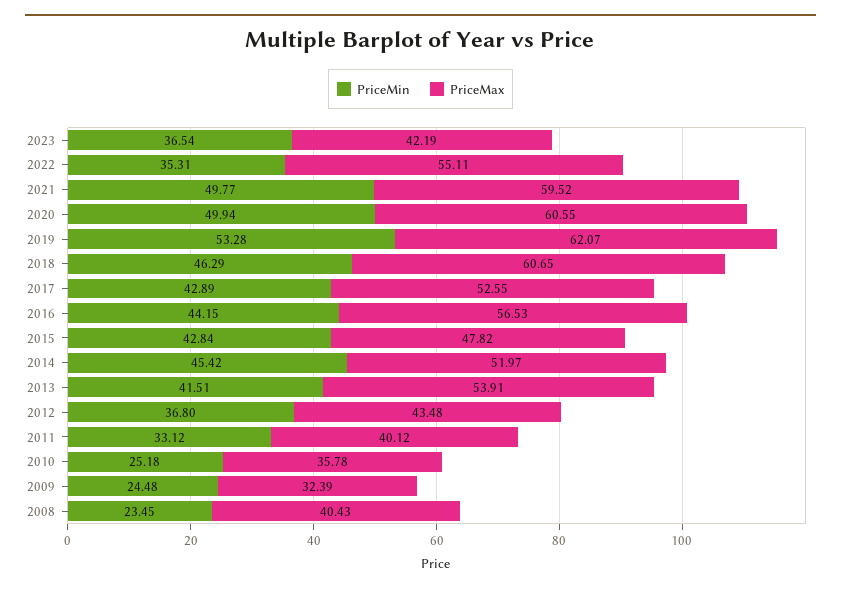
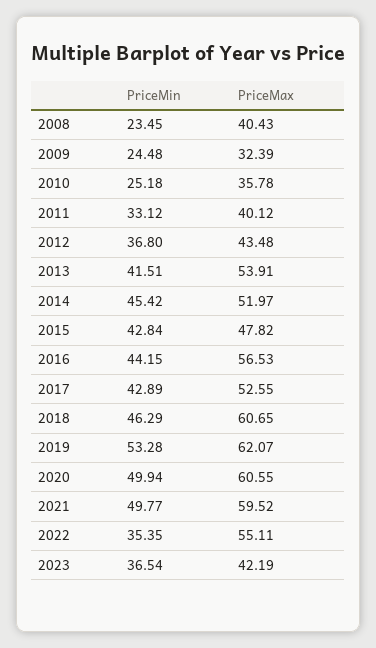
  {
    "PriceMin": {
      "2023": 36.54,
-     "2022": 35.31,
+     "2022": 35.35,
      "2021": 49.77,
      "2020": 49.94,
      "2019": 53.28,
      "2018": 46.29,
      "2017": 42.89,
      "2016": 44.15,
      "2015": 42.84,
      "2014": 45.42,
      "2013": 41.51,
      "2012": 36.8,
      "2011": 33.12,
      "2010": 25.18,
      "2009": 24.48,
      "2008": 23.45
    },
    "PriceMax": {
      "2023": 42.19,
      "2022": 55.11,
      "2021": 59.52,
      "2020": 60.55,
      "2019": 62.07,
      "2018": 60.65,
      "2017": 52.55,
      "2016": 56.53,
      "2015": 47.82,
      "2014": 51.97,
      "2013": 53.91,
      "2012": 43.48,
      "2011": 40.12,
      "2010": 35.78,
      "2009": 32.39,
      "2008": 40.43
    }
  }

